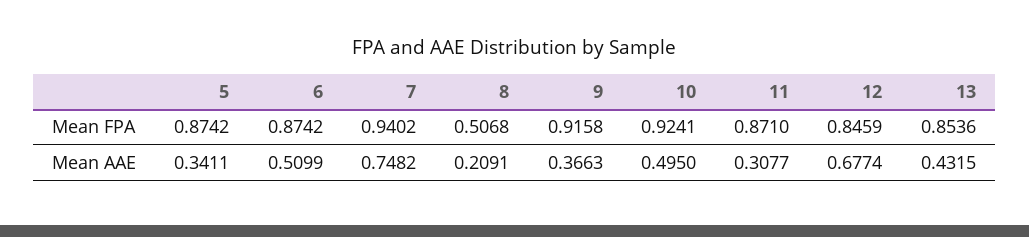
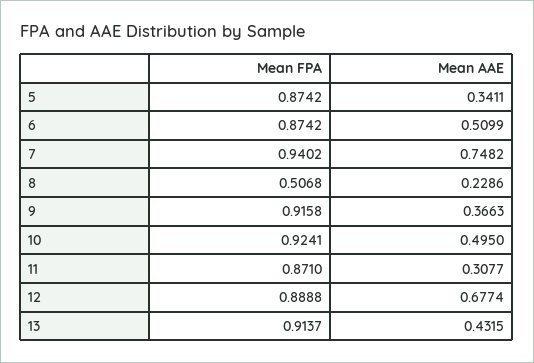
  {
    "5": {
      "Mean FPA": 0.8742,
      "Mean AAE": 0.3411
    },
    "6": {
      "Mean FPA": 0.8742,
      "Mean AAE": 0.5099
    },
    "7": {
      "Mean FPA": 0.9402,
      "Mean AAE": 0.7482
    },
    "8": {
      "Mean FPA": 0.5068,
-     "Mean AAE": 0.2091
+     "Mean AAE": 0.2286
    },
    "9": {
      "Mean FPA": 0.9158,
      "Mean AAE": 0.3663
    },
    "10": {
      "Mean FPA": 0.9241,
      "Mean AAE": 0.495
    },
    "11": {
      "Mean FPA": 0.871,
      "Mean AAE": 0.3077
    },
    "12": {
-     "Mean FPA": 0.8459,
+     "Mean FPA": 0.8888,
      "Mean AAE": 0.6774
    },
    "13": {
-     "Mean FPA": 0.8536,
+     "Mean FPA": 0.9137,
      "Mean AAE": 0.4315
    }
  }

